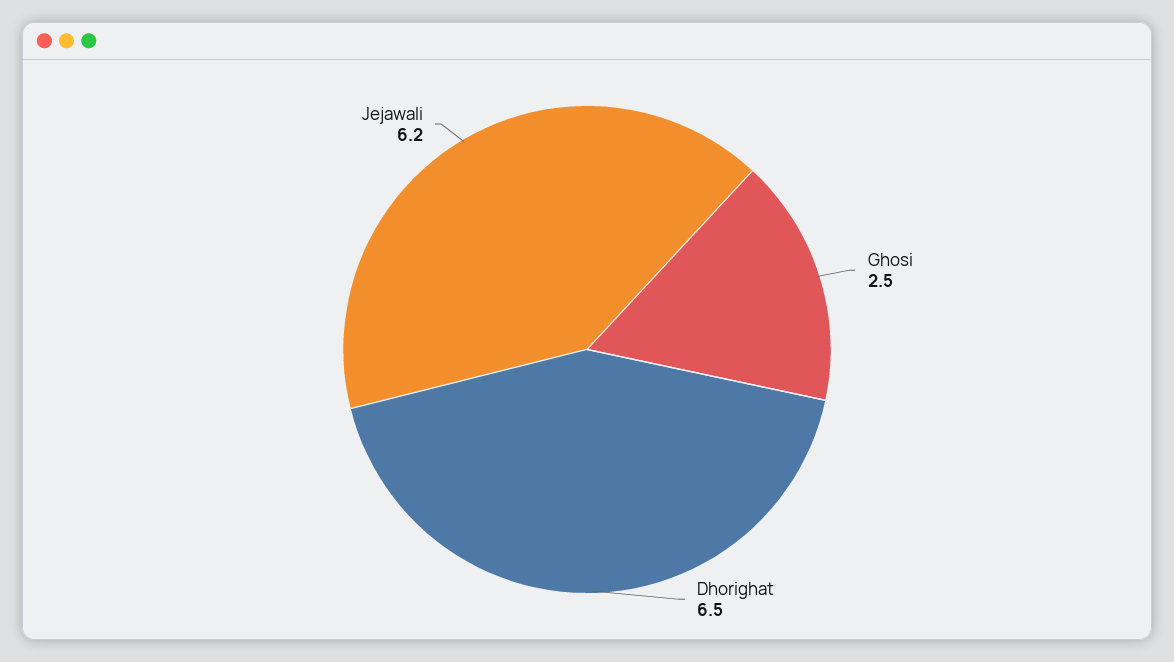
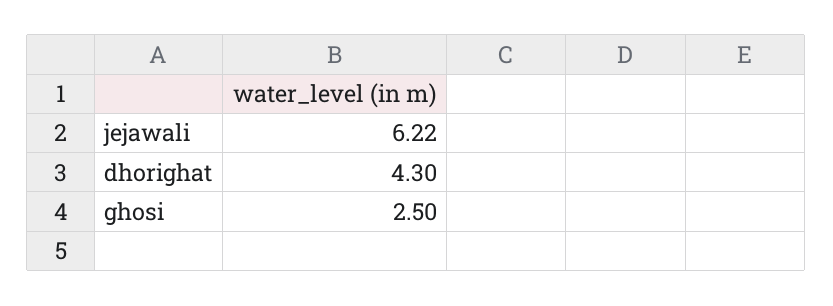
  {
    "Ghosi": 2.5,
-   "Dhorighat": 6.5,
+   "Dhorighat": 4.3,
    "Jejawali": 6.22
  }

